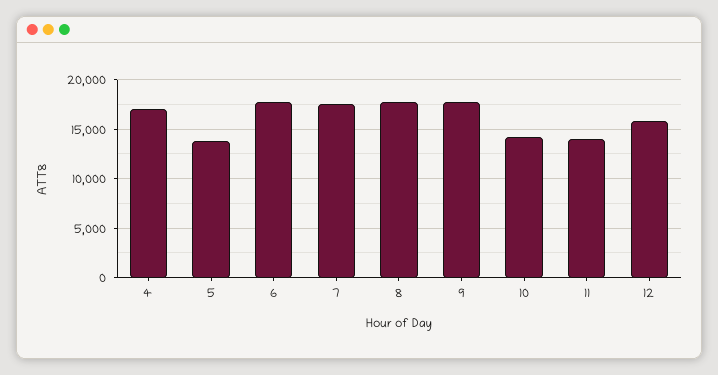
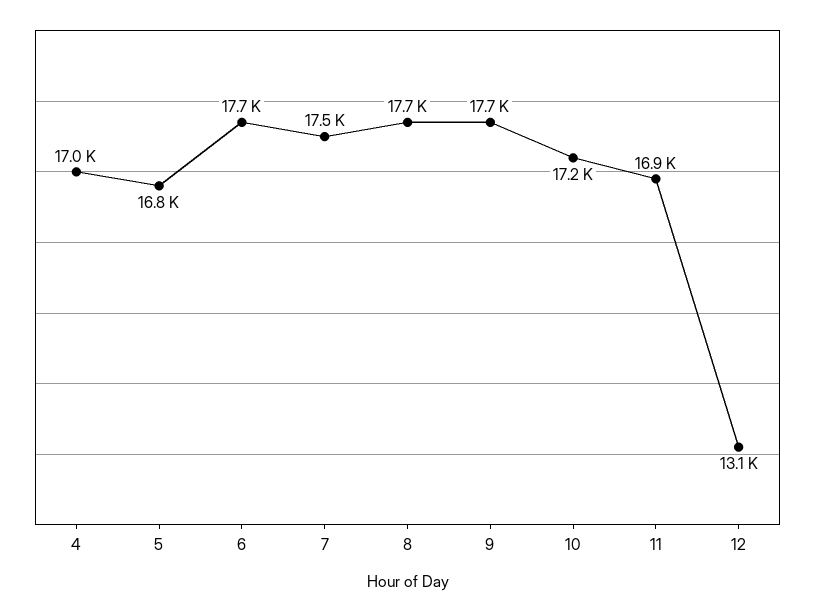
  {
    "4": 17000,
-   "5": 14000,
+   "5": 16800,
    "6": 17700,
    "7": 17500,
    "8": 17700,
    "9": 17700,
-   "10": 14000,
+   "10": 17200,
-   "11": 14000,
+   "11": 16900,
-   "12": 16000
+   "12": 13100
  }

